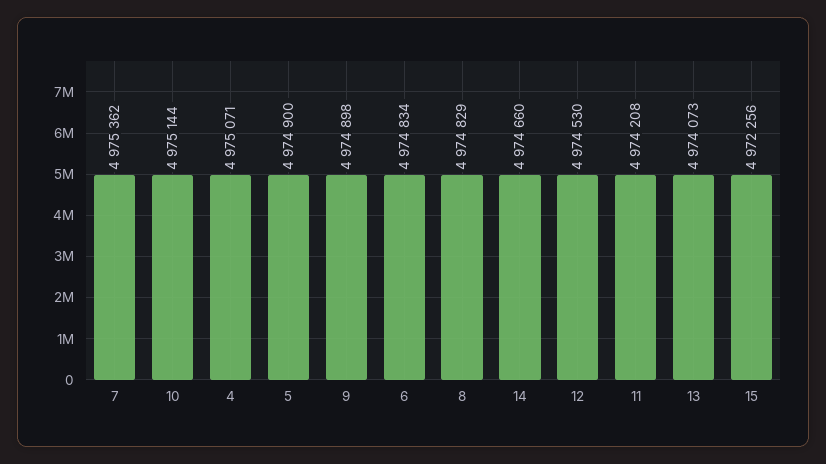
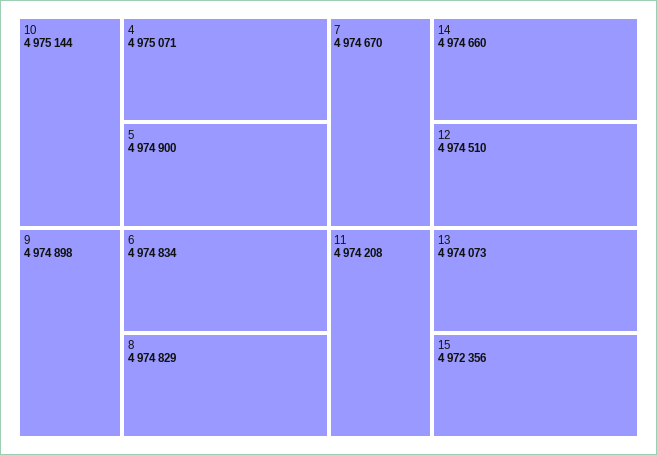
  {
-   "7": 4975362,
+   "7": 4974670,
    "10": 4975144,
    "4": 4975071,
    "5": 4974900,
    "9": 4974898,
    "6": 4974834,
    "8": 4974829,
    "14": 4974660,
-   "12": 4974530,
+   "12": 4974510,
    "11": 4974208,
    "13": 4974073,
-   "15": 4972256
+   "15": 4972356
  }

